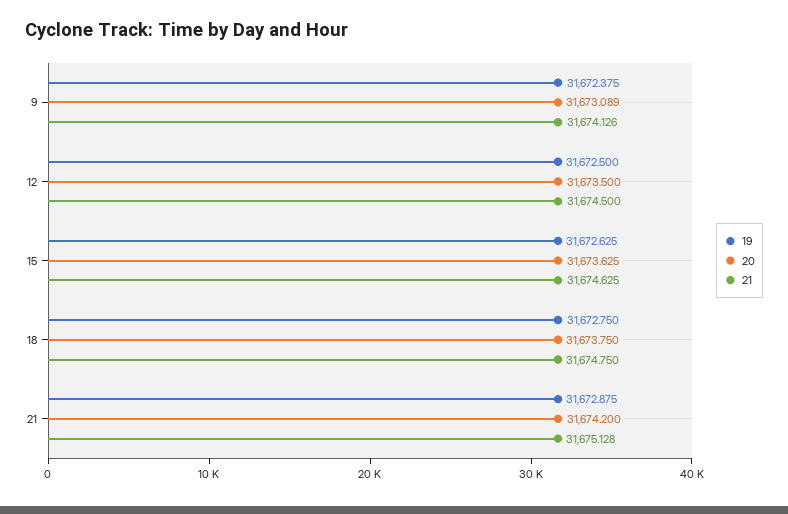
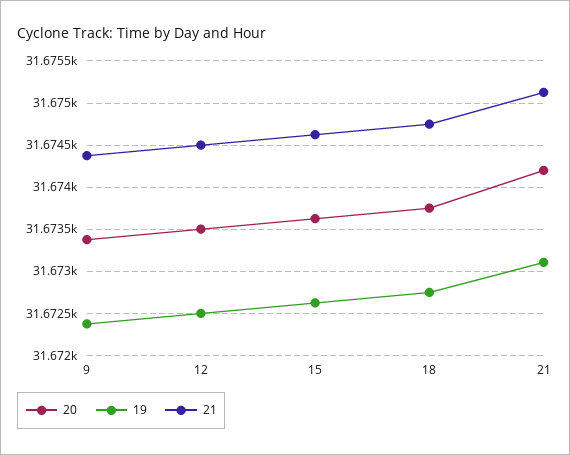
  {
    "19": {
      "9": 31672.375,
      "12": 31672.5,
      "15": 31672.625,
      "18": 31672.75,
-     "21": 31672.875
+     "21": 31673.1
    },
    "20": {
-     "9": 31673.089,
+     "9": 31673.4,
      "12": 31673.5,
      "15": 31673.625,
      "18": 31673.75,
      "21": 31674.2
    },
    "21": {
-     "9": 31674.126,
+     "9": 31674.4,
      "12": 31674.5,
      "15": 31674.625,
      "18": 31674.75,
      "21": 31675.128
    }
  }

